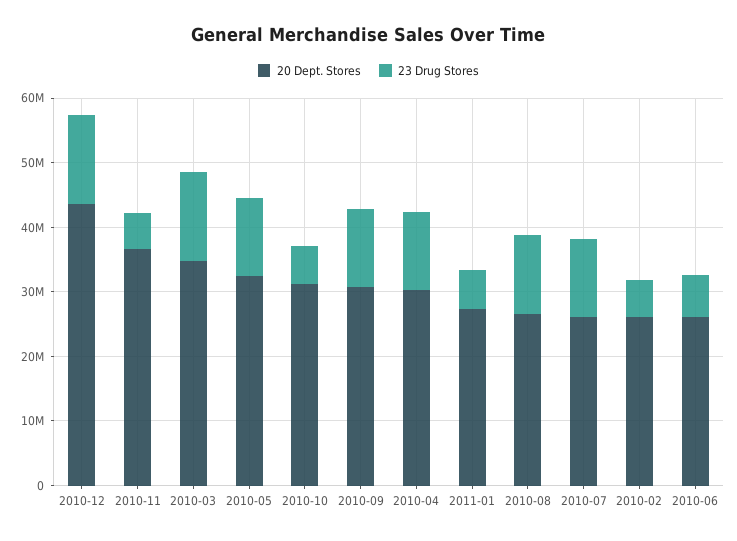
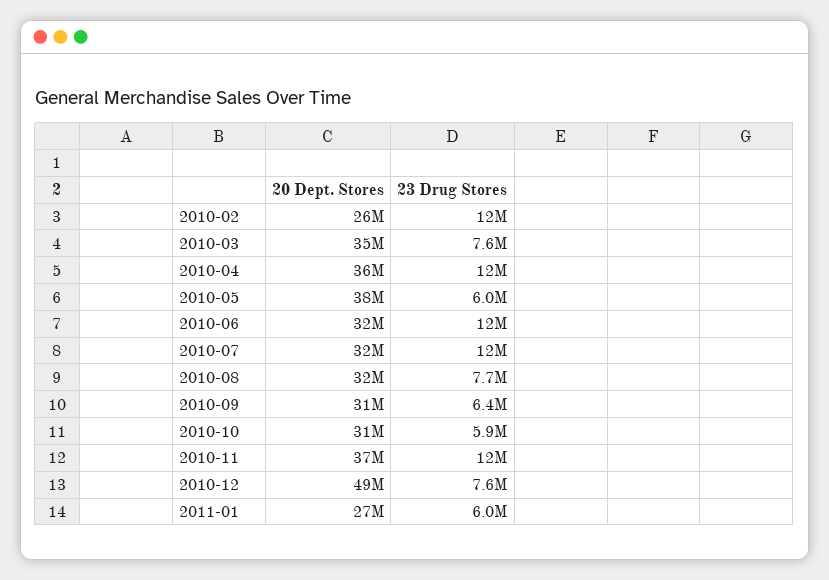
  {
    "20 Dept. Stores": {
-     "2010-12": 44000000,
+     "2010-12": 49000000,
      "2010-11": 37000000,
      "2010-03": 35000000,
-     "2010-05": 32000000,
+     "2010-05": 38000000,
      "2010-10": 31000000,
      "2010-09": 31000000,
-     "2010-04": 30000000,
+     "2010-04": 36000000,
      "2011-01": 27000000,
-     "2010-08": 26000000,
+     "2010-08": 32000000,
-     "2010-07": 26000000,
+     "2010-07": 32000000,
      "2010-02": 26000000,
-     "2010-06": 26000000
+     "2010-06": 32000000
    },
    "23 Drug Stores": {
-     "2010-12": 14000000,
+     "2010-12": 7600000,
-     "2010-11": 6000000,
+     "2010-11": 12000000,
-     "2010-03": 14000000,
+     "2010-03": 7600000,
-     "2010-05": 12000000,
+     "2010-05": 6000000,
      "2010-10": 5900000,
-     "2010-09": 12000000,
+     "2010-09": 6400000,
      "2010-04": 12000000,
      "2011-01": 6000000,
-     "2010-08": 12000000,
+     "2010-08": 7700000,
      "2010-07": 12000000,
-     "2010-02": 6000000,
+     "2010-02": 12000000,
-     "2010-06": 6000000
+     "2010-06": 12000000
    }
  }

